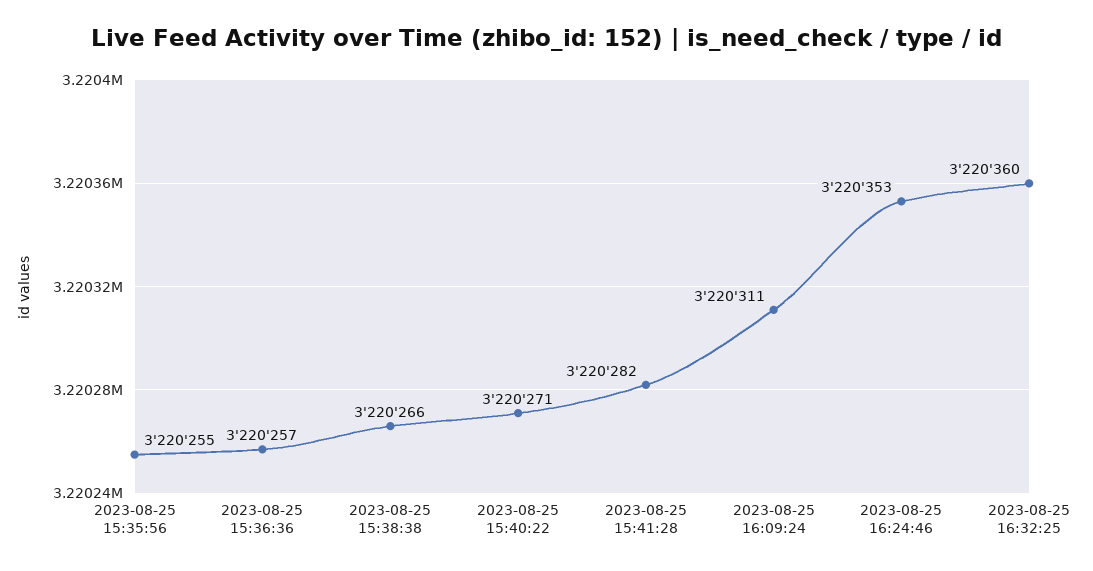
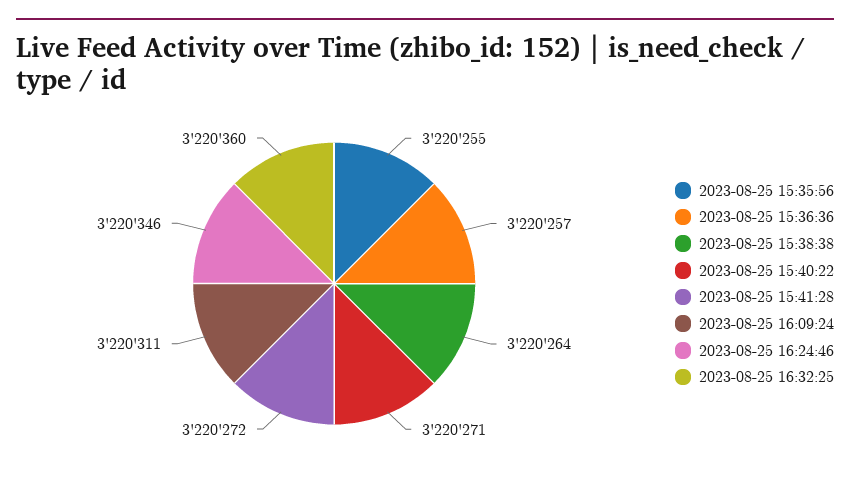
  {
    "2023-08-25 15:35:56": 3220255,
    "2023-08-25 15:36:36": 3220257,
-   "2023-08-25 15:38:38": 3220266,
+   "2023-08-25 15:38:38": 3220264,
    "2023-08-25 15:40:22": 3220271,
-   "2023-08-25 15:41:28": 3220282,
+   "2023-08-25 15:41:28": 3220272,
    "2023-08-25 16:09:24": 3220311,
-   "2023-08-25 16:24:46": 3220353,
+   "2023-08-25 16:24:46": 3220346,
    "2023-08-25 16:32:25": 3220360
  }

